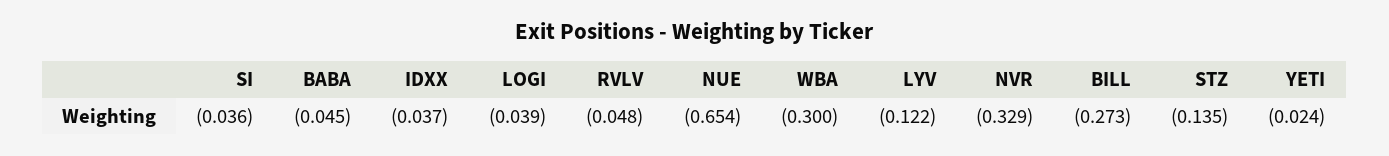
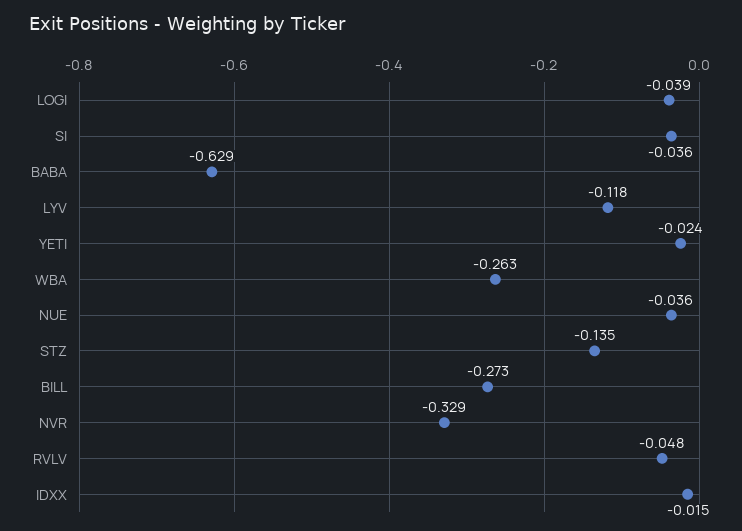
  {
    "SI": -0.036,
-   "BABA": -0.045,
+   "BABA": -0.629,
-   "IDXX": -0.037,
+   "IDXX": -0.015,
    "LOGI": -0.039,
    "RVLV": -0.048,
-   "NUE": -0.654,
+   "NUE": -0.036,
-   "WBA": -0.3,
+   "WBA": -0.263,
-   "LYV": -0.122,
+   "LYV": -0.118,
    "NVR": -0.329,
    "BILL": -0.273,
    "STZ": -0.135,
    "YETI": -0.024
  }

